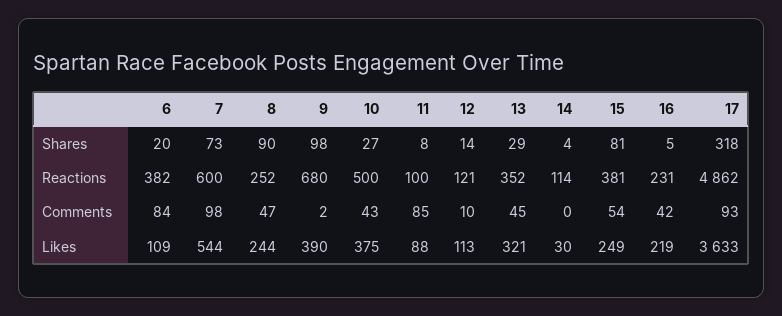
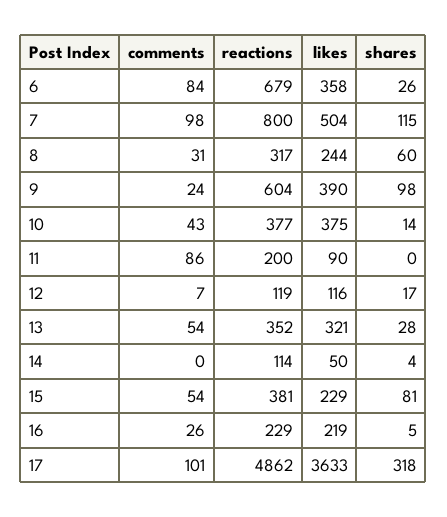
  {
    "6": {
-     "Shares": 20,
+     "Shares": 26,
-     "Reactions": 382,
+     "Reactions": 679,
      "Comments": 84,
-     "Likes": 109
+     "Likes": 358
    },
    "7": {
-     "Shares": 73,
+     "Shares": 115,
-     "Reactions": 600,
+     "Reactions": 800,
      "Comments": 98,
-     "Likes": 544
+     "Likes": 504
    },
    "8": {
-     "Shares": 90,
+     "Shares": 60,
-     "Reactions": 252,
+     "Reactions": 317,
-     "Comments": 47,
+     "Comments": 31,
      "Likes": 244
    },
    "9": {
      "Shares": 98,
-     "Reactions": 680,
+     "Reactions": 604,
-     "Comments": 2,
+     "Comments": 24,
      "Likes": 390
    },
    "10": {
-     "Shares": 27,
+     "Shares": 14,
-     "Reactions": 500,
+     "Reactions": 377,
      "Comments": 43,
      "Likes": 375
    },
    "11": {
-     "Shares": 8,
+     "Shares": 0,
-     "Reactions": 100,
+     "Reactions": 200,
-     "Comments": 85,
+     "Comments": 86,
-     "Likes": 88
+     "Likes": 90
    },
    "12": {
-     "Shares": 14,
+     "Shares": 17,
-     "Reactions": 121,
+     "Reactions": 119,
-     "Comments": 10,
+     "Comments": 7,
-     "Likes": 113
+     "Likes": 116
    },
    "13": {
-     "Shares": 29,
+     "Shares": 28,
      "Reactions": 352,
-     "Comments": 45,
+     "Comments": 54,
      "Likes": 321
    },
    "14": {
      "Shares": 4,
      "Reactions": 114,
      "Comments": 0,
-     "Likes": 30
+     "Likes": 50
    },
    "15": {
      "Shares": 81,
      "Reactions": 381,
      "Comments": 54,
-     "Likes": 249
+     "Likes": 229
    },
    "16": {
      "Shares": 5,
-     "Reactions": 231,
+     "Reactions": 229,
-     "Comments": 42,
+     "Comments": 26,
      "Likes": 219
    },
    "17": {
      "Shares": 318,
      "Reactions": 4862,
-     "Comments": 93,
+     "Comments": 101,
      "Likes": 3633
    }
  }

